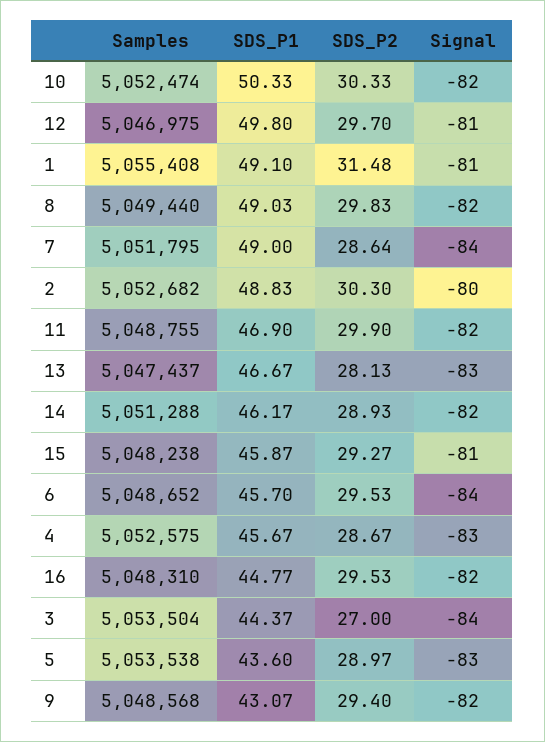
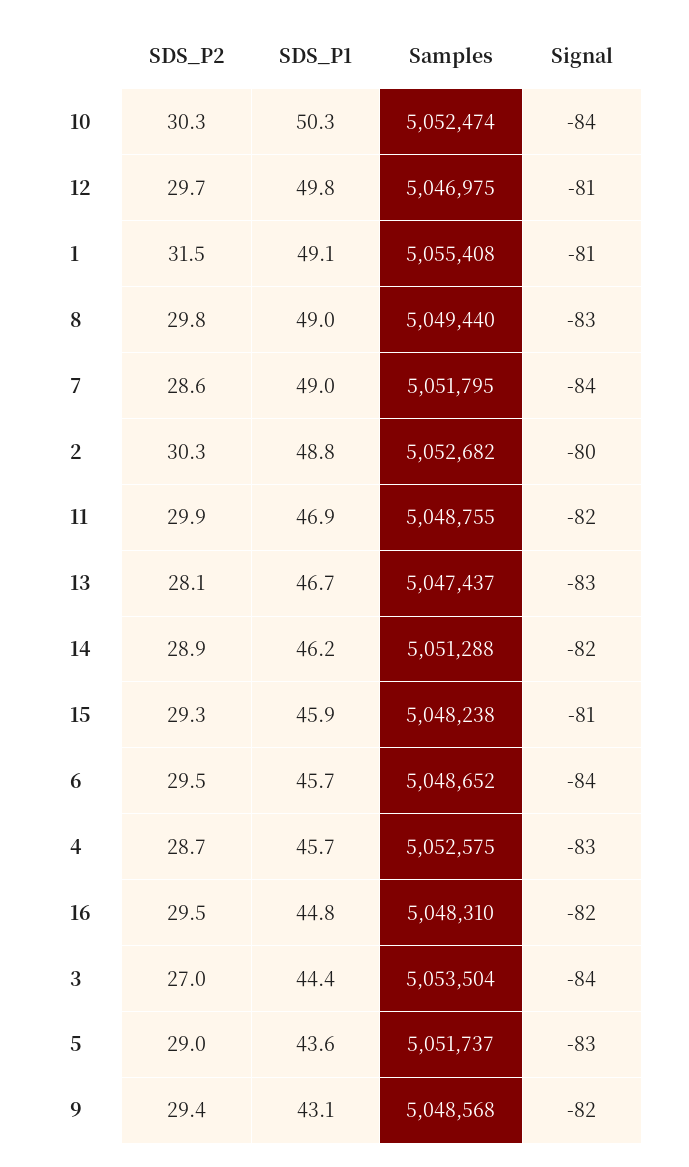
  {
    "Samples": {
      "10": 5052474,
      "12": 5046975,
      "1": 5055408,
      "8": 5049440,
      "7": 5051795,
      "2": 5052682,
      "11": 5048755,
      "13": 5047437,
      "14": 5051288,
      "15": 5048238,
      "6": 5048652,
      "4": 5052575,
      "16": 5048310,
      "3": 5053504,
-     "5": 5053538,
+     "5": 5051737,
      "9": 5048568
    },
    "SDS_P1": {
      "10": 50.33,
      "12": 49.8,
      "1": 49.1,
      "8": 49.03,
      "7": 49,
      "2": 48.83,
      "11": 46.9,
      "13": 46.67,
      "14": 46.17,
      "15": 45.87,
      "6": 45.7,
      "4": 45.67,
      "16": 44.77,
      "3": 44.37,
      "5": 43.6,
      "9": 43.07
    },
    "SDS_P2": {
      "10": 30.33,
      "12": 29.7,
      "1": 31.48,
      "8": 29.83,
      "7": 28.64,
      "2": 30.3,
      "11": 29.9,
      "13": 28.13,
      "14": 28.93,
      "15": 29.27,
      "6": 29.53,
      "4": 28.67,
      "16": 29.53,
      "3": 27,
      "5": 28.97,
      "9": 29.4
    },
    "Signal": {
-     "10": -82,
+     "10": -84,
      "12": -81,
      "1": -81,
-     "8": -82,
+     "8": -83,
      "7": -84,
      "2": -80,
      "11": -82,
      "13": -83,
      "14": -82,
      "15": -81,
      "6": -84,
      "4": -83,
      "16": -82,
      "3": -84,
      "5": -83,
      "9": -82
    }
  }

